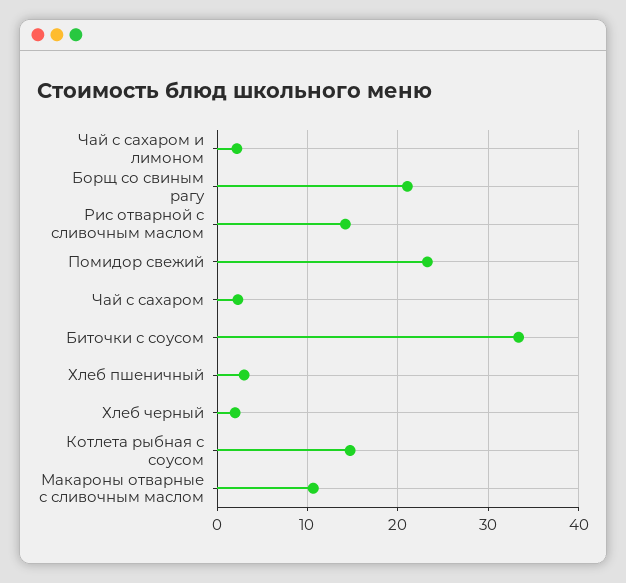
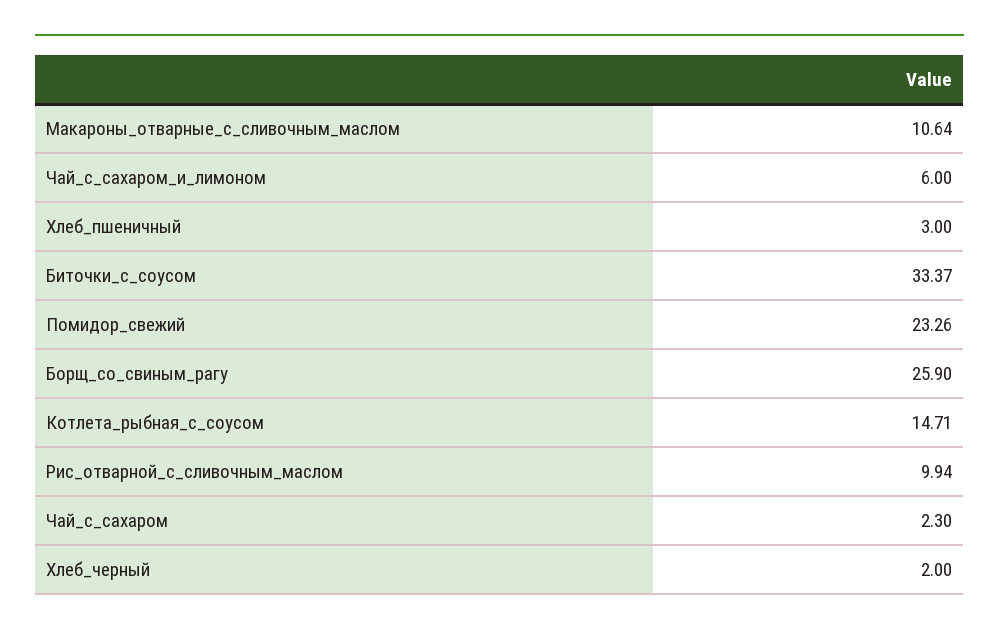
  {
-   "Чай с сахаром и лимоном": 2,
+   "Чай с сахаром и лимоном": 6,
-   "Борщ со свиным рагу": 21,
+   "Борщ со свиным рагу": 25.9,
-   "Рис отварной с сливочным маслом": 14,
+   "Рис отварной с сливочным маслом": 9.94,
    "Помидор свежий": 23.26,
    "Чай с сахаром": 2.3,
    "Биточки с соусом": 33.37,
    "Хлеб пшеничный": 3,
    "Хлеб черный": 2,
    "Котлета рыбная с соусом": 14.71,
    "Макароны отварные с сливочным маслом": 10.64
  }

